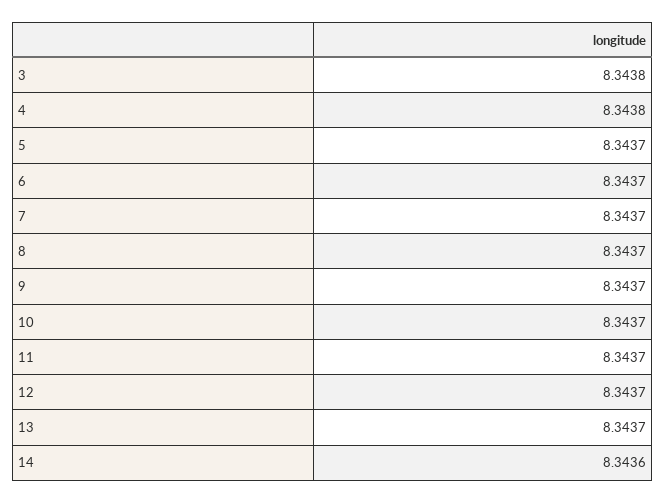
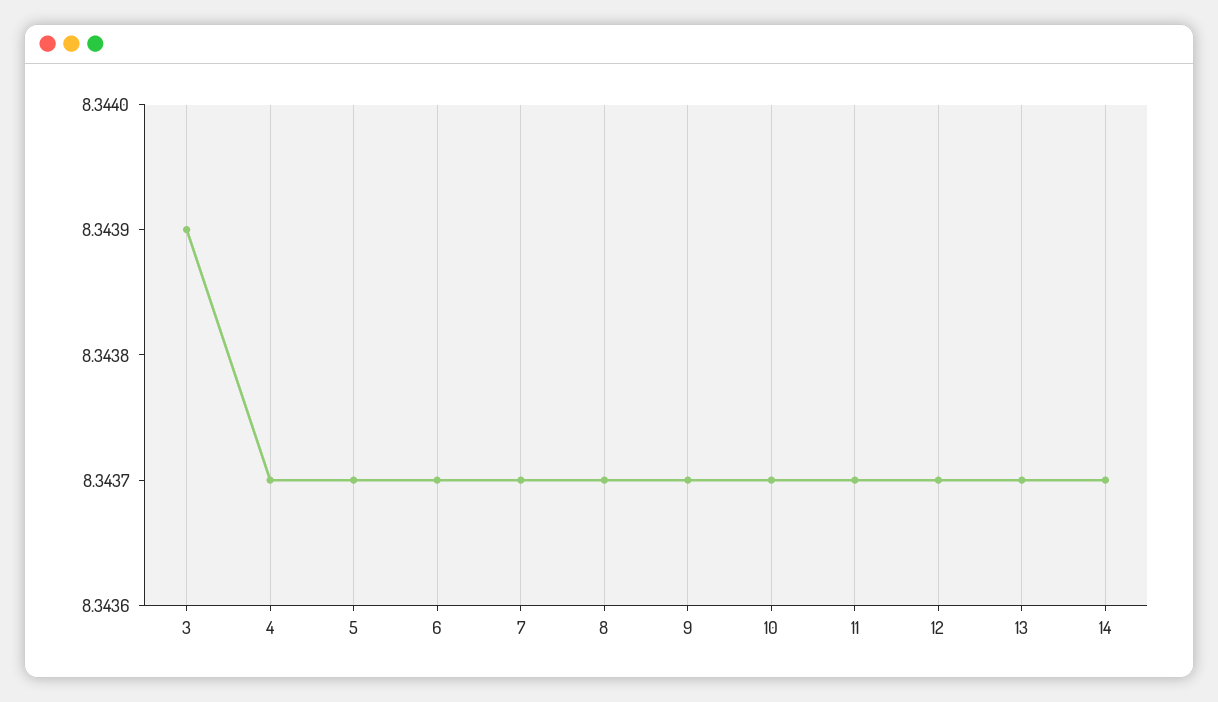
  {
-   "3": 8.3438,
+   "3": 8.3439,
-   "4": 8.3438,
+   "4": 8.3437,
    "5": 8.3437,
    "6": 8.3437,
    "7": 8.3437,
    "8": 8.3437,
    "9": 8.3437,
    "10": 8.3437,
    "11": 8.3437,
    "12": 8.3437,
    "13": 8.3437,
-   "14": 8.3436
+   "14": 8.3437
  }

